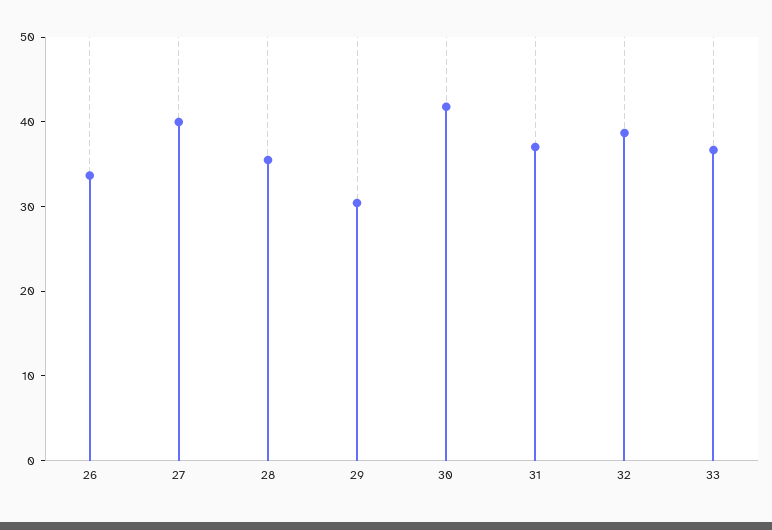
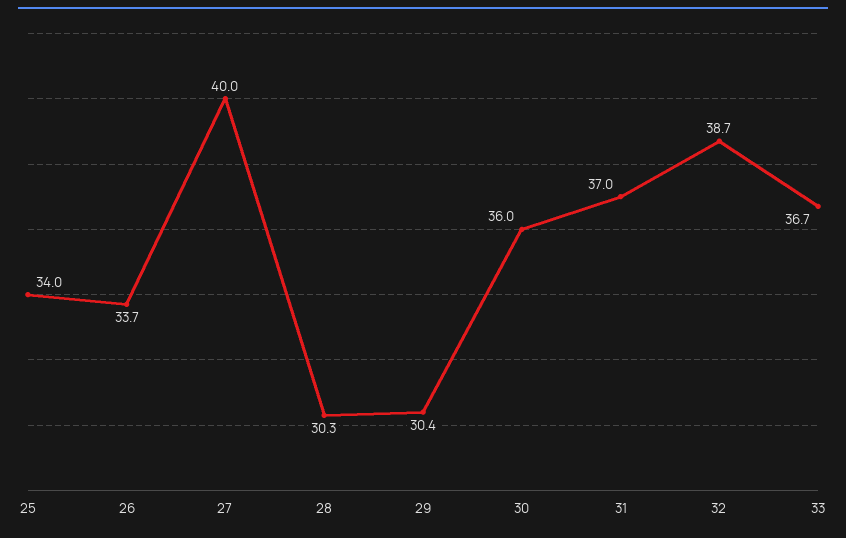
  {
    "26": 33.7,
    "27": 40,
-   "28": 36,
+   "28": 30.3,
    "29": 30.4,
-   "30": 42,
+   "30": 36,
    "31": 37,
    "32": 38.7,
-   "33": 36.7
+   "33": 36.7,
+   "25": 34
  }

